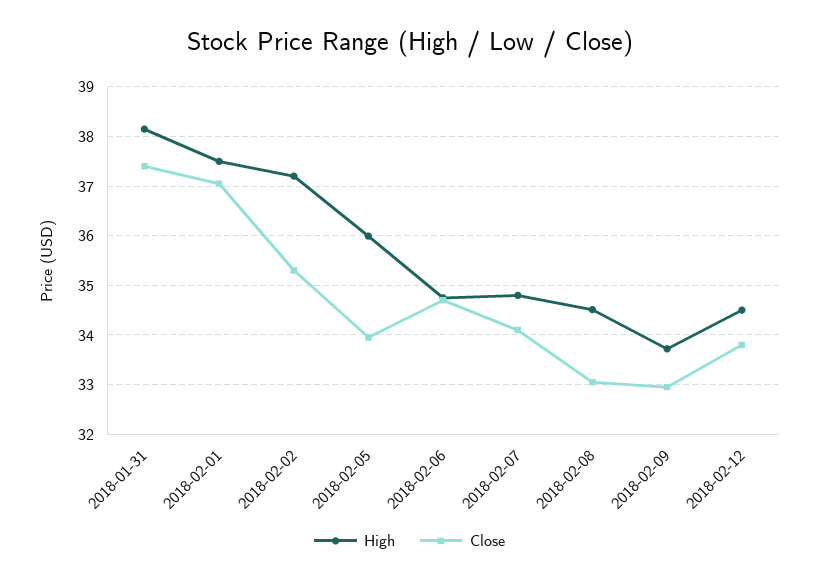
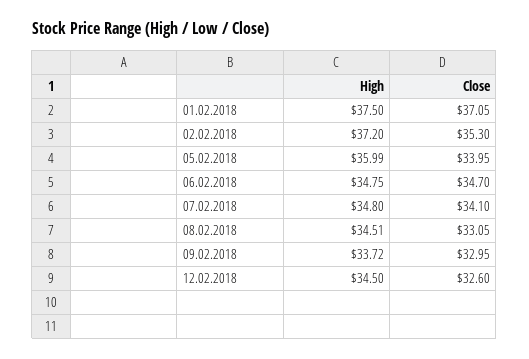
  {
    "High": {
-     "2018-01-31": 38.2,
      "2018-02-01": 37.5,
      "2018-02-02": 37.2,
      "2018-02-05": 35.99,
      "2018-02-06": 34.75,
      "2018-02-07": 34.8,
      "2018-02-08": 34.51,
      "2018-02-09": 33.72,
      "2018-02-12": 34.5
    },
    "Close": {
-     "2018-01-31": 37.4,
      "2018-02-01": 37.05,
      "2018-02-02": 35.3,
      "2018-02-05": 33.95,
      "2018-02-06": 34.7,
      "2018-02-07": 34.1,
      "2018-02-08": 33.05,
      "2018-02-09": 32.95,
-     "2018-02-12": 33.8
+     "2018-02-12": 32.6
    }
  }

